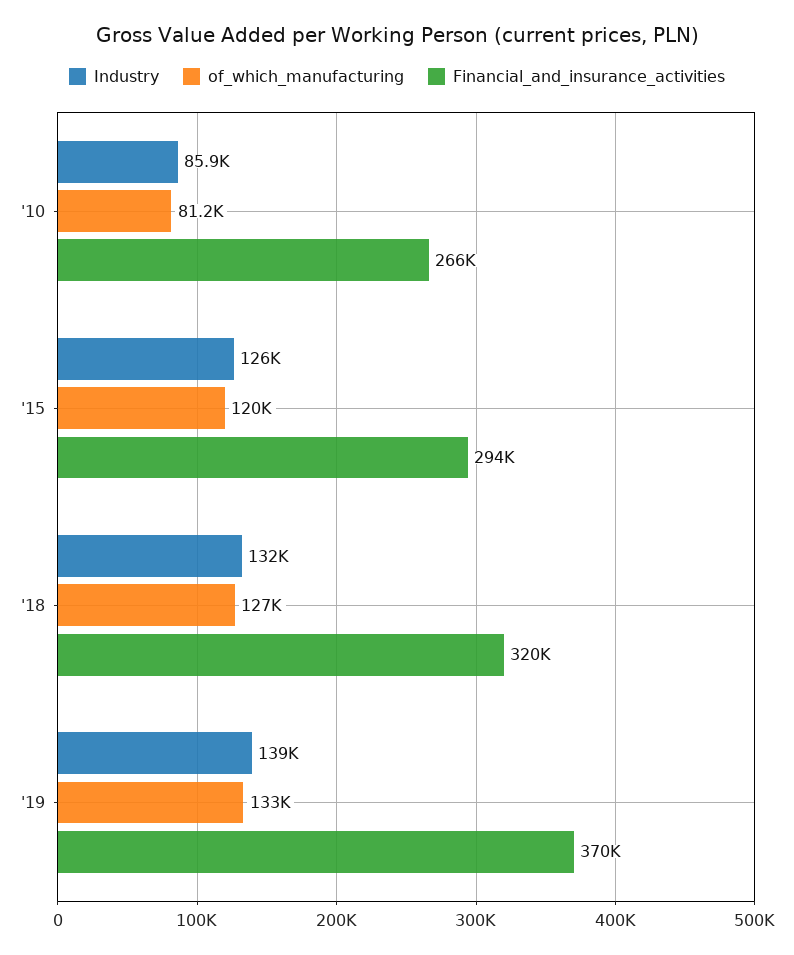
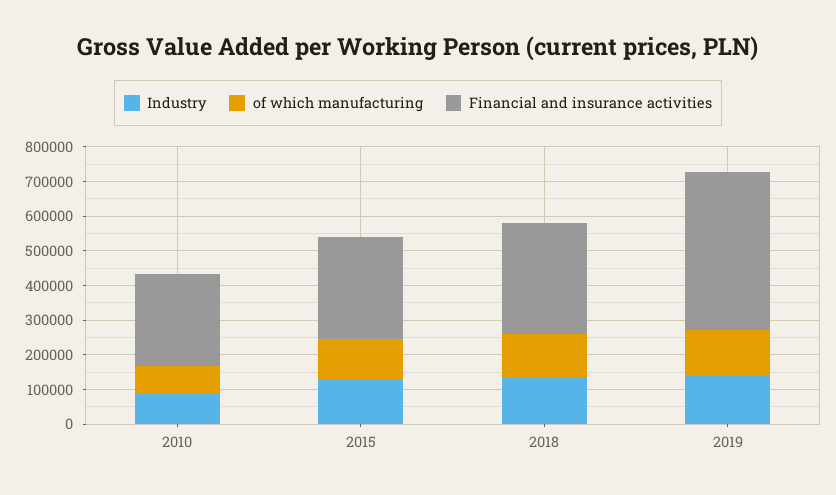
  {
    "Industry": {
      "'10": 85900,
      "'15": 126000,
      "'18": 132000,
      "'19": 139000
    },
    "of_which_manufacturing": {
      "'10": 81200,
      "'15": 120000,
      "'18": 127000,
      "'19": 133000
    },
    "Financial_and_insurance_activities": {
      "'10": 266000,
      "'15": 294000,
      "'18": 320000,
-     "'19": 370000
+     "'19": 450000
    }
  }

